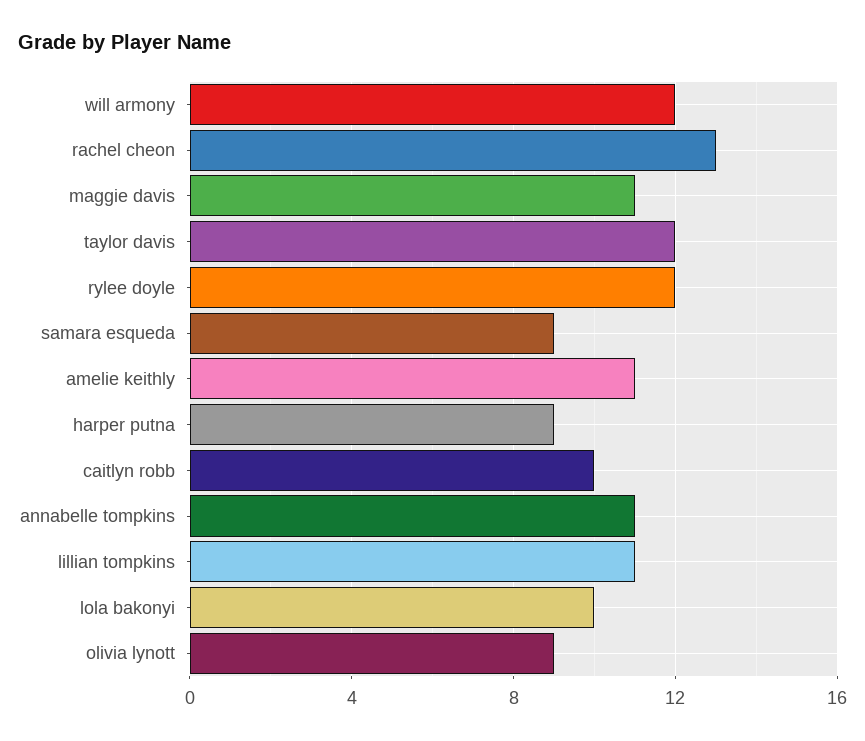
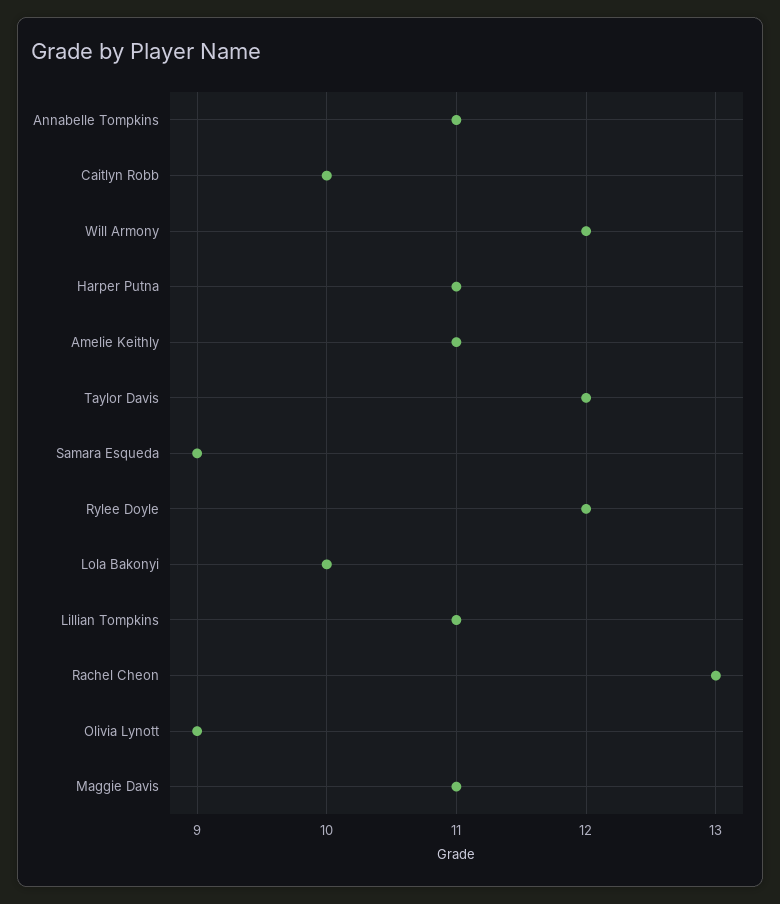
  {
    "will armony": 12,
    "rachel cheon": 13,
    "maggie davis": 11,
    "taylor davis": 12,
    "rylee doyle": 12,
    "samara esqueda": 9,
    "amelie keithly": 11,
-   "harper putna": 9,
+   "harper putna": 11,
    "caitlyn robb": 10,
    "annabelle tompkins": 11,
    "lillian tompkins": 11,
    "lola bakonyi": 10,
    "olivia lynott": 9
  }

